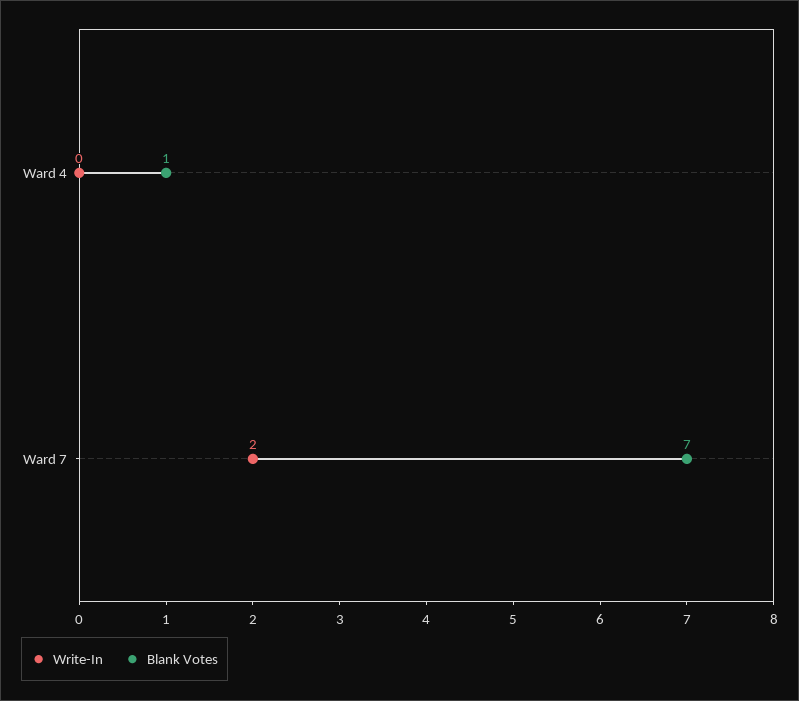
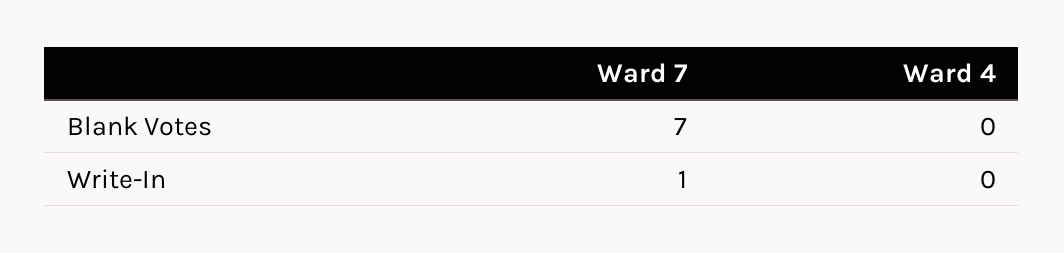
  {
    "Write-In": {
      "Ward 4": 0,
-     "Ward 7": 2
+     "Ward 7": 1
    },
    "Blank Votes": {
-     "Ward 4": 1,
+     "Ward 4": 0,
      "Ward 7": 7
    }
  }

